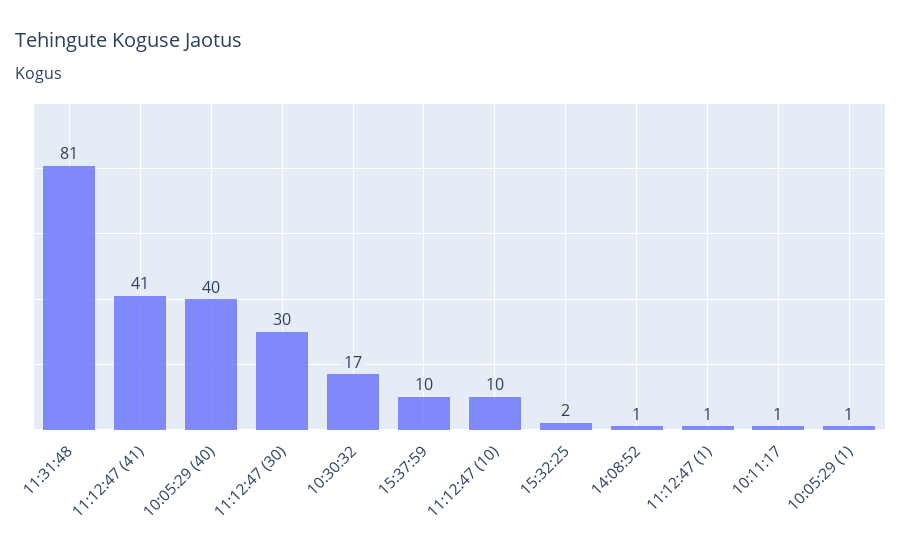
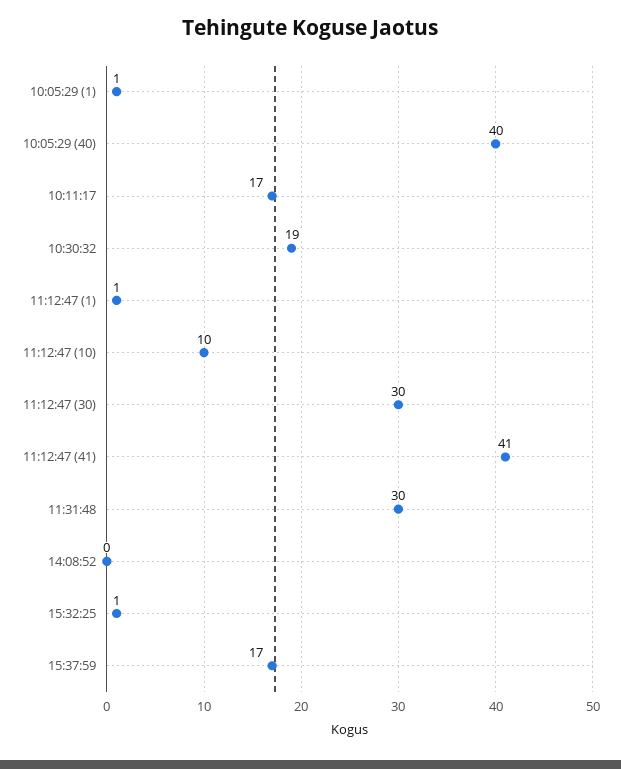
  {
-   "11:31:48": 81,
+   "11:31:48": 30,
    "11:12:47 (41)": 41,
    "10:05:29 (40)": 40,
    "11:12:47 (30)": 30,
-   "10:30:32": 17,
+   "10:30:32": 19,
-   "15:37:59": 10,
+   "15:37:59": 17,
    "11:12:47 (10)": 10,
-   "15:32:25": 2,
+   "15:32:25": 1,
-   "14:08:52": 1,
+   "14:08:52": 0,
    "11:12:47 (1)": 1,
-   "10:11:17": 1,
+   "10:11:17": 17,
    "10:05:29 (1)": 1
  }

